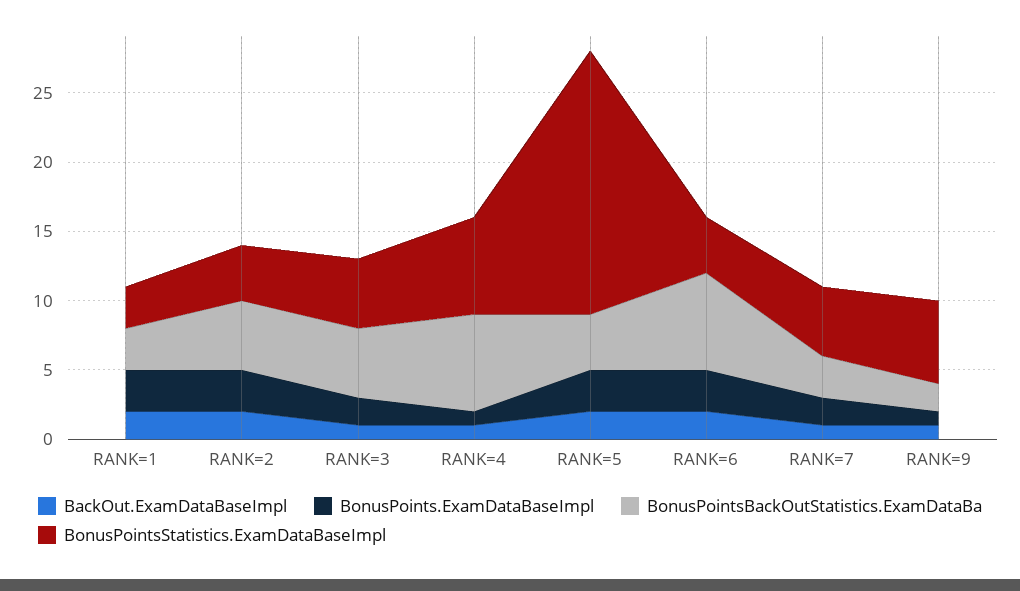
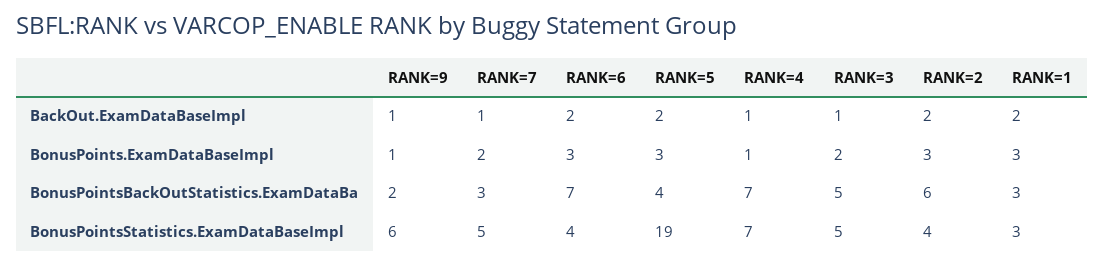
  {
    "BackOut.ExamDataBaseImpl": {
      "RANK=1": 2,
      "RANK=2": 2,
      "RANK=3": 1,
      "RANK=4": 1,
      "RANK=5": 2,
      "RANK=6": 2,
      "RANK=7": 1,
      "RANK=9": 1
    },
    "BonusPoints.ExamDataBaseImpl": {
      "RANK=1": 3,
      "RANK=2": 3,
      "RANK=3": 2,
      "RANK=4": 1,
      "RANK=5": 3,
      "RANK=6": 3,
      "RANK=7": 2,
      "RANK=9": 1
    },
    "BonusPointsBackOutStatistics.ExamDataBa": {
      "RANK=1": 3,
-     "RANK=2": 5,
+     "RANK=2": 6,
      "RANK=3": 5,
      "RANK=4": 7,
      "RANK=5": 4,
      "RANK=6": 7,
      "RANK=7": 3,
      "RANK=9": 2
    },
    "BonusPointsStatistics.ExamDataBaseImpl": {
      "RANK=1": 3,
      "RANK=2": 4,
      "RANK=3": 5,
      "RANK=4": 7,
      "RANK=5": 19,
      "RANK=6": 4,
      "RANK=7": 5,
      "RANK=9": 6
    }
  }

